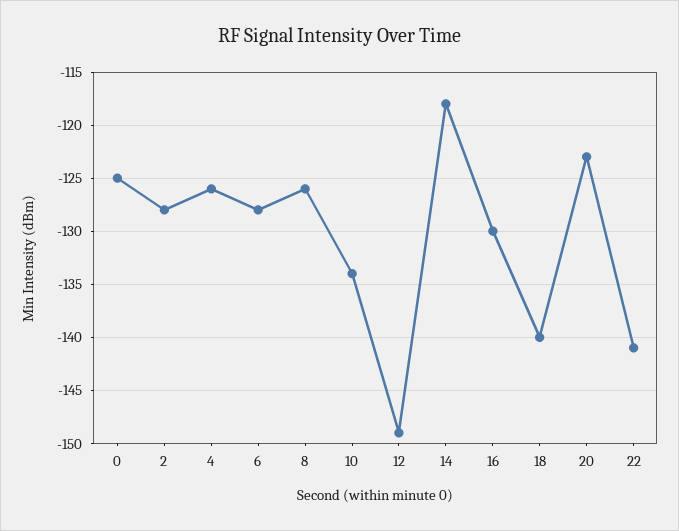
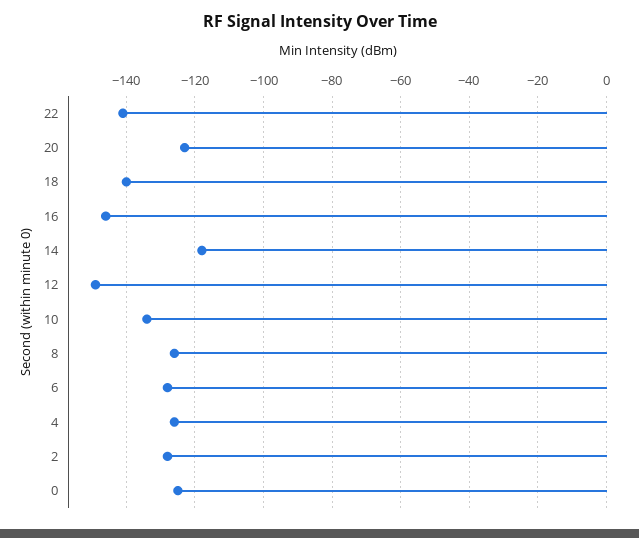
  {
    "0": -125,
    "2": -128,
    "4": -126,
    "6": -128,
    "8": -126,
    "10": -134,
    "12": -149,
    "14": -118,
-   "16": -130,
+   "16": -145,
    "18": -140,
    "20": -123,
    "22": -141
  }

